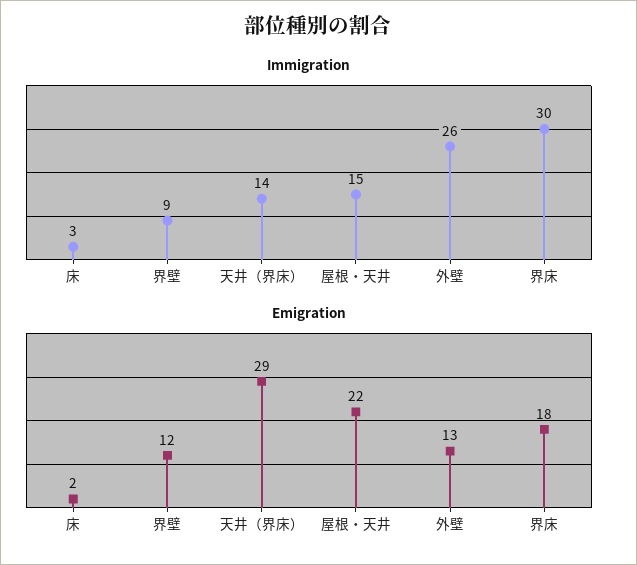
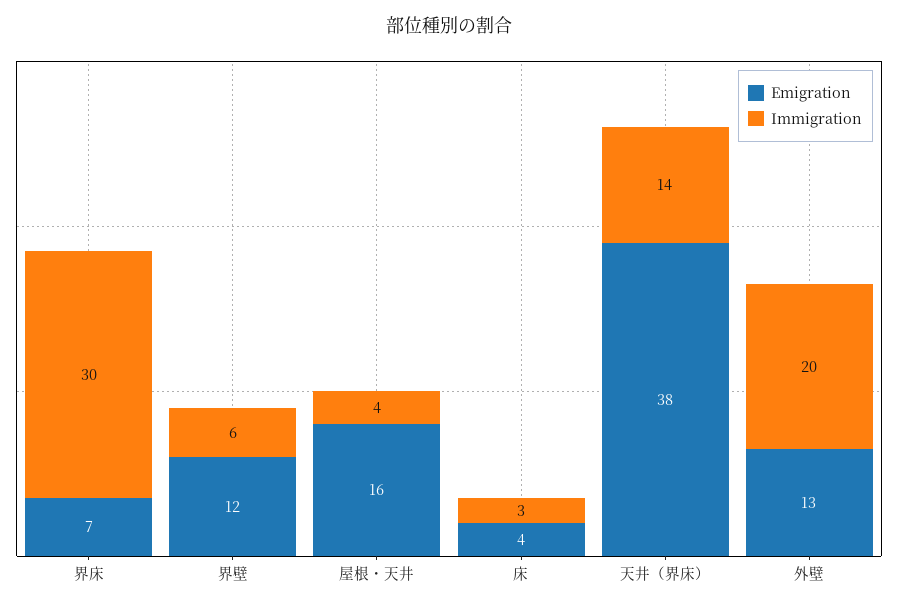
  {
    "Immigration": {
      "床": 3,
-     "界壁": 9,
+     "界壁": 6,
      "天井（界床）": 14,
-     "屋根・天井": 15,
+     "屋根・天井": 4,
-     "外壁": 26,
+     "外壁": 20,
      "界床": 30
    },
    "Emigration": {
-     "床": 2,
+     "床": 4,
      "界壁": 12,
-     "天井（界床）": 29,
+     "天井（界床）": 38,
-     "屋根・天井": 22,
+     "屋根・天井": 16,
      "外壁": 13,
-     "界床": 18
+     "界床": 7
    }
  }

